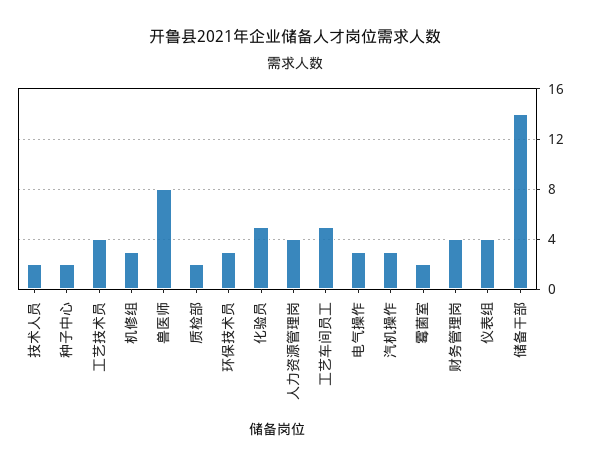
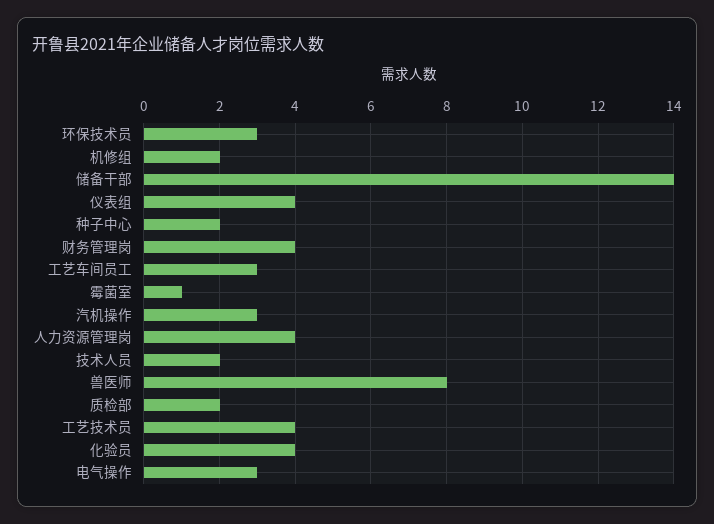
  {
    "技术人员": 2,
    "种子中心": 2,
    "工艺技术员": 4,
-   "机修组": 3,
+   "机修组": 2,
    "兽医师": 8,
    "质检部": 2,
    "环保技术员": 3,
-   "化验员": 5,
+   "化验员": 4,
    "人力资源管理岗": 4,
-   "工艺车间员工": 5,
+   "工艺车间员工": 3,
    "电气操作": 3,
    "汽机操作": 3,
-   "霉菌室": 2,
+   "霉菌室": 1,
    "财务管理岗": 4,
    "仪表组": 4,
    "储备干部": 14
  }

